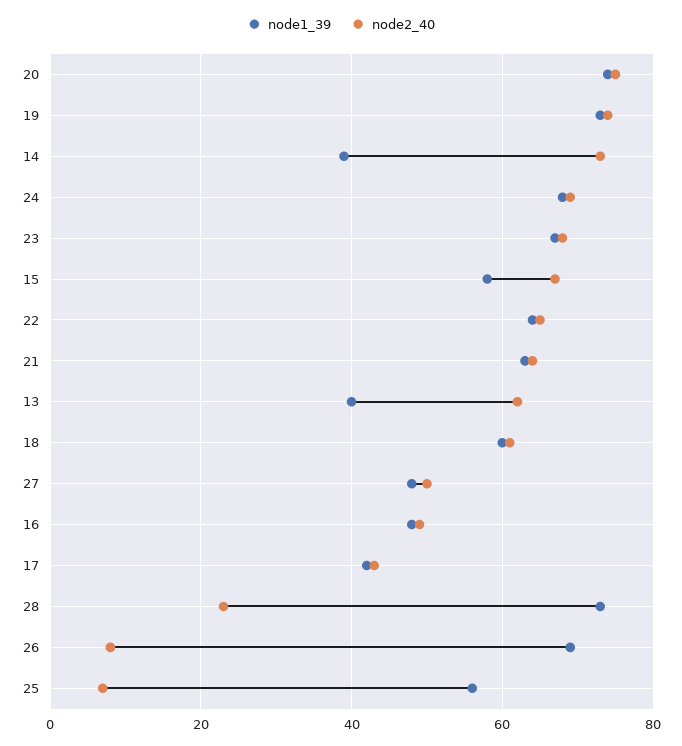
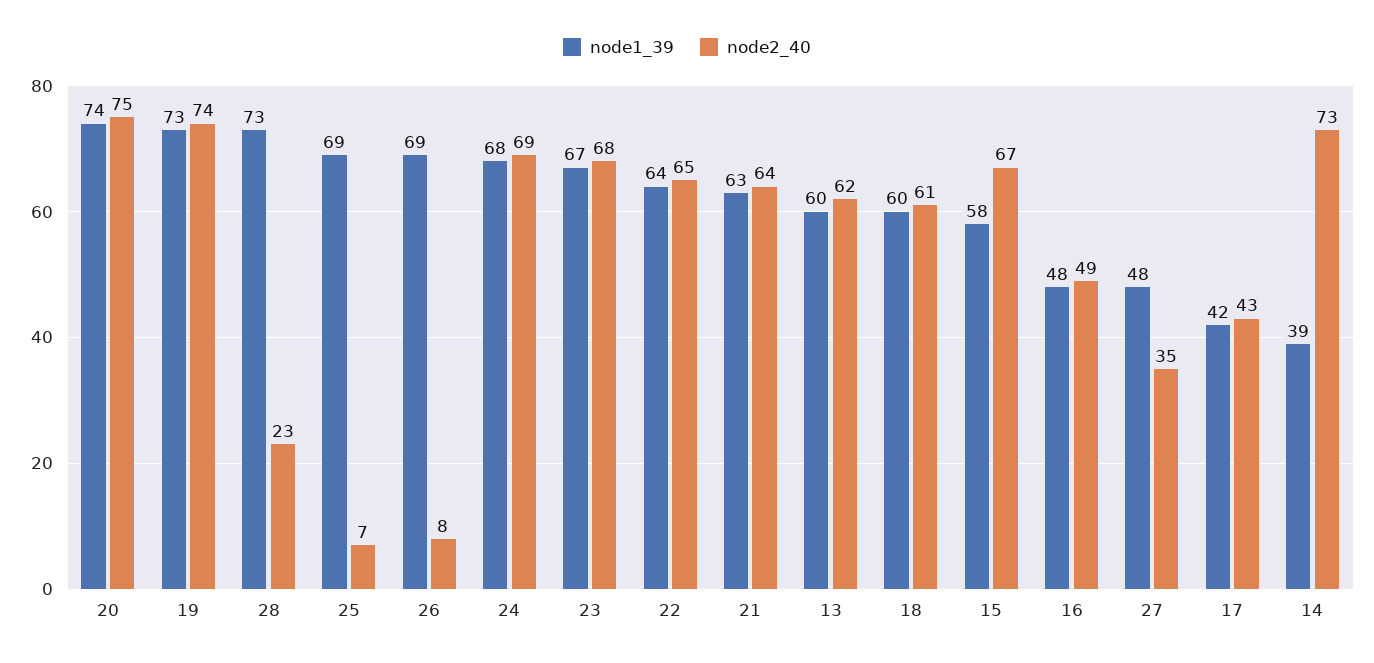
  {
    "node1_39": {
      "20": 74,
      "19": 73,
      "14": 39,
      "24": 68,
      "23": 67,
      "15": 58,
      "22": 64,
      "21": 63,
-     "13": 40,
+     "13": 60,
      "18": 60,
      "27": 48,
      "16": 48,
      "17": 42,
      "28": 73,
      "26": 69,
-     "25": 55
+     "25": 69
    },
    "node2_40": {
      "20": 75,
      "19": 74,
      "14": 73,
      "24": 69,
      "23": 68,
      "15": 67,
      "22": 65,
      "21": 64,
      "13": 62,
      "18": 61,
-     "27": 50,
+     "27": 35,
      "16": 49,
      "17": 43,
      "28": 23,
      "26": 8,
      "25": 7
    }
  }

